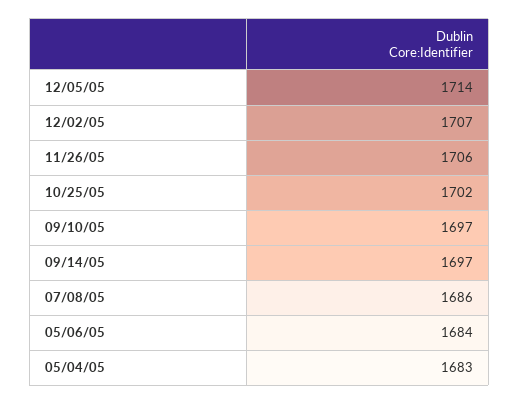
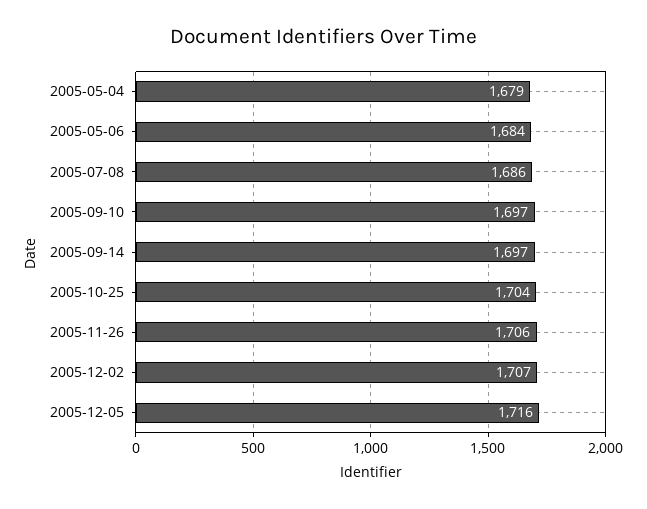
  {
-   "12/05/05": 1714,
+   "12/05/05": 1716,
    "12/02/05": 1707,
    "11/26/05": 1706,
-   "10/25/05": 1702,
+   "10/25/05": 1704,
    "09/10/05": 1697,
    "09/14/05": 1697,
    "07/08/05": 1686,
    "05/06/05": 1684,
-   "05/04/05": 1683
+   "05/04/05": 1679
  }

